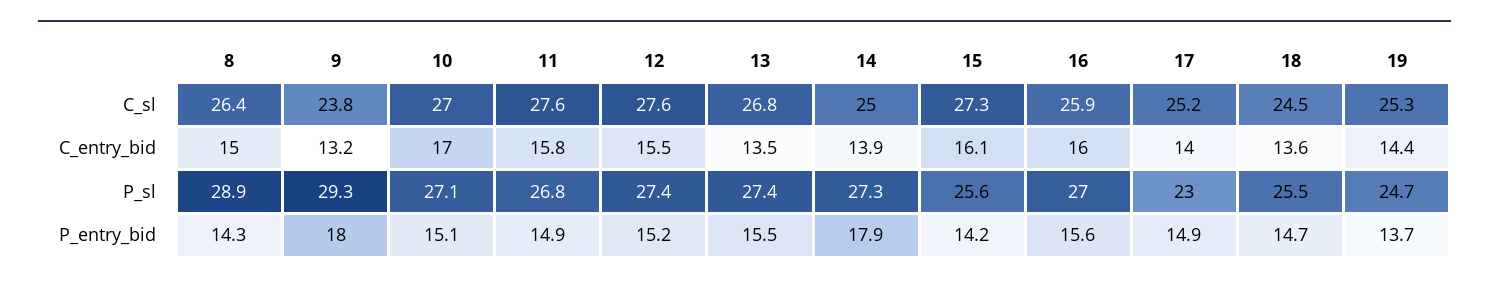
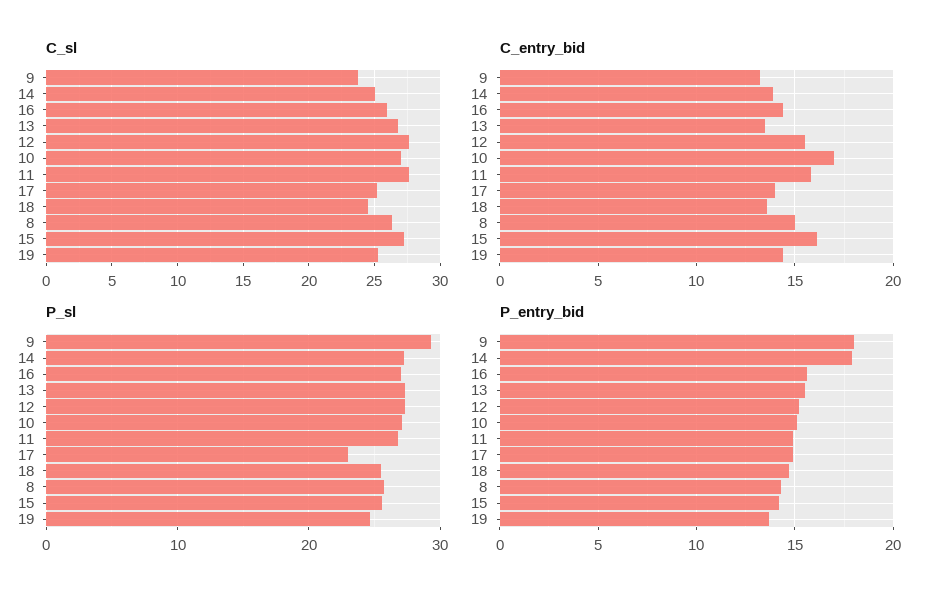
  {
    "C_sl": {
      "8": 26.4,
      "9": 23.8,
      "10": 27,
      "11": 27.6,
      "12": 27.6,
      "13": 26.8,
      "14": 25,
      "15": 27.3,
      "16": 25.9,
      "17": 25.2,
      "18": 24.5,
      "19": 25.3
    },
    "C_entry_bid": {
      "8": 15,
      "9": 13.2,
      "10": 17,
      "11": 15.8,
      "12": 15.5,
      "13": 13.5,
      "14": 13.9,
      "15": 16.1,
-     "16": 16,
+     "16": 14.5,
      "17": 14,
      "18": 13.6,
      "19": 14.4
    },
    "P_sl": {
-     "8": 28.9,
+     "8": 26,
      "9": 29.3,
      "10": 27.1,
      "11": 26.8,
      "12": 27.4,
      "13": 27.4,
      "14": 27.3,
      "15": 25.6,
      "16": 27,
      "17": 23,
      "18": 25.5,
      "19": 24.7
    },
    "P_entry_bid": {
      "8": 14.3,
      "9": 18,
      "10": 15.1,
      "11": 14.9,
      "12": 15.2,
      "13": 15.5,
      "14": 17.9,
      "15": 14.2,
      "16": 15.6,
      "17": 14.9,
      "18": 14.7,
      "19": 13.7
    }
  }

